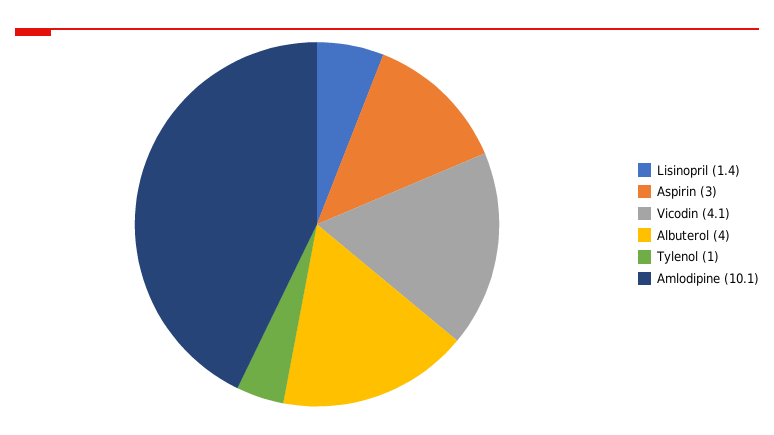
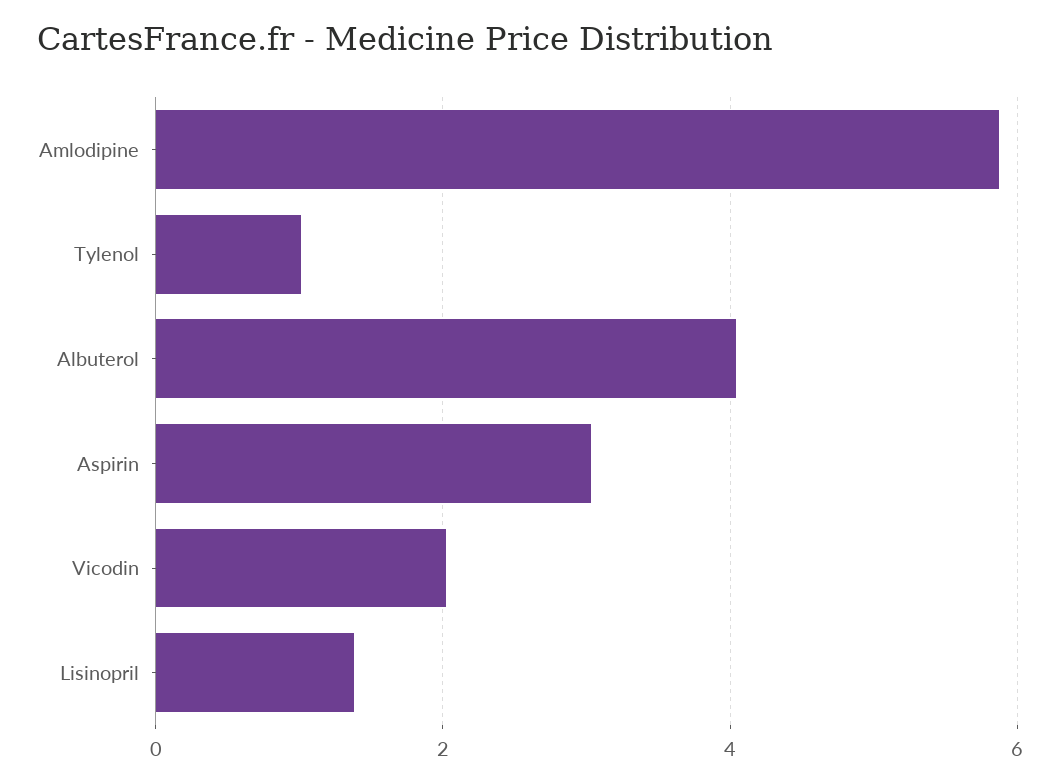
  {
    "Lisinopril": 1.4,
    "Aspirin": 3,
-   "Vicodin": 4.1,
+   "Vicodin": 2,
    "Albuterol": 4,
    "Tylenol": 1,
-   "Amlodipine": 10.1
+   "Amlodipine": 5.8
  }

